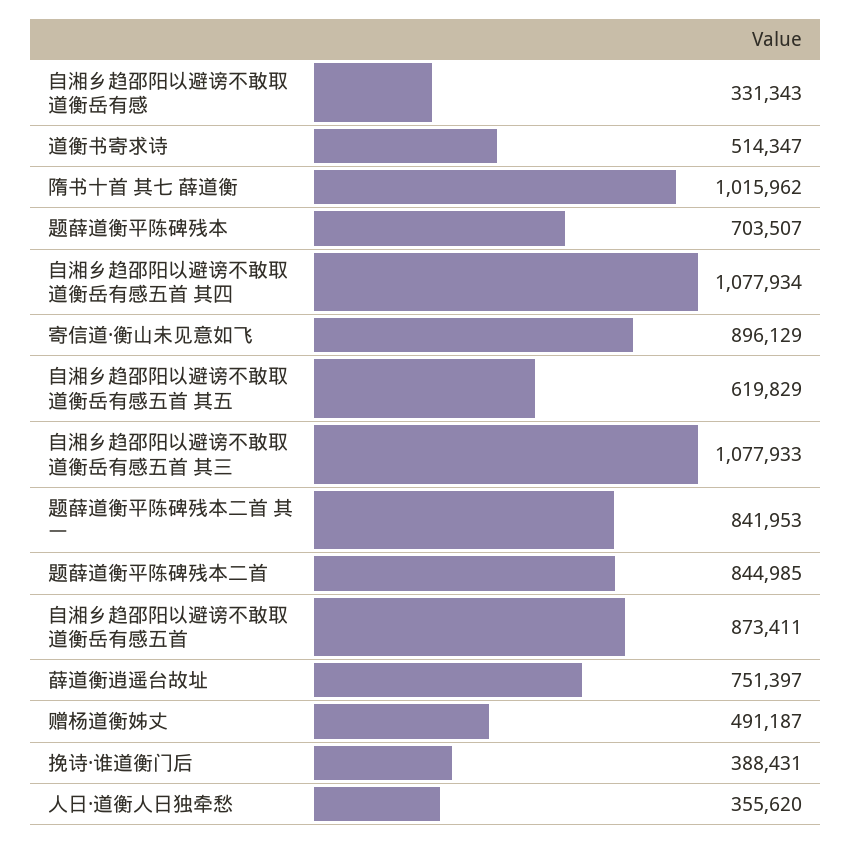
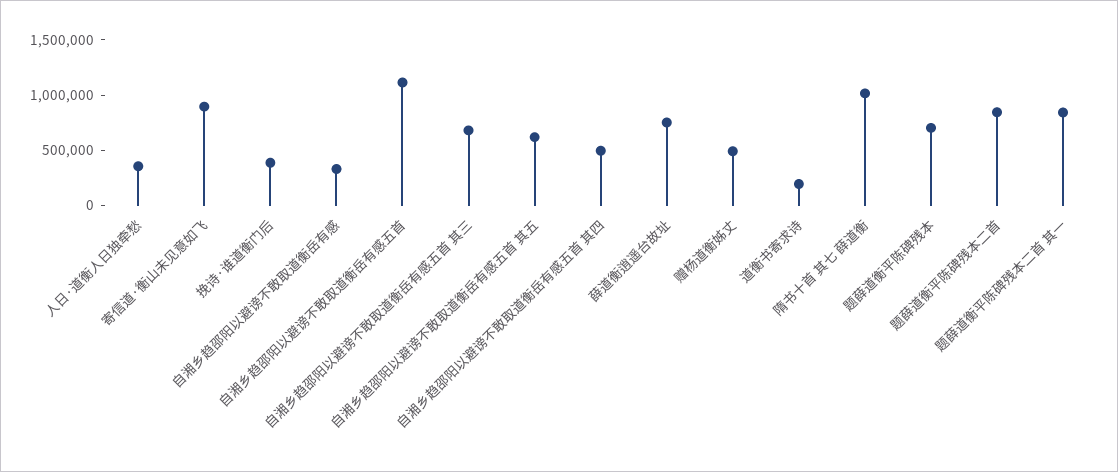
  {
    "自湘乡趋邵阳以避谤不敢取道衡岳有感": 331343,
-   "道衡书寄求诗": 514347,
+   "道衡书寄求诗": 200000,
    "隋书十首 其七 薛道衡": 1015962,
    "题薛道衡平陈碑残本": 703507,
-   "自湘乡趋邵阳以避谤不敢取道衡岳有感五首 其四": 1077934,
+   "自湘乡趋邵阳以避谤不敢取道衡岳有感五首 其四": 500000,
    "寄信道·衡山未见意如飞": 896129,
    "自湘乡趋邵阳以避谤不敢取道衡岳有感五首 其五": 619829,
-   "自湘乡趋邵阳以避谤不敢取道衡岳有感五首 其三": 1077933,
+   "自湘乡趋邵阳以避谤不敢取道衡岳有感五首 其三": 700000,
    "题薛道衡平陈碑残本二首 其一": 841953,
    "题薛道衡平陈碑残本二首": 844985,
-   "自湘乡趋邵阳以避谤不敢取道衡岳有感五首": 873411,
+   "自湘乡趋邵阳以避谤不敢取道衡岳有感五首": 1100000,
    "薛道衡逍遥台故址": 751397,
    "赠杨道衡姊丈": 491187,
    "挽诗·谁道衡门后": 388431,
    "人日·道衡人日独牵愁": 355620
  }

